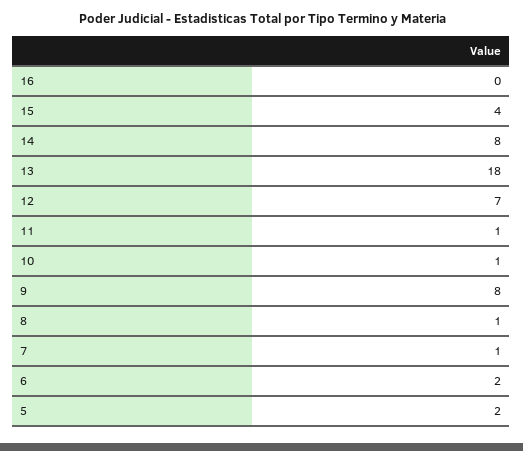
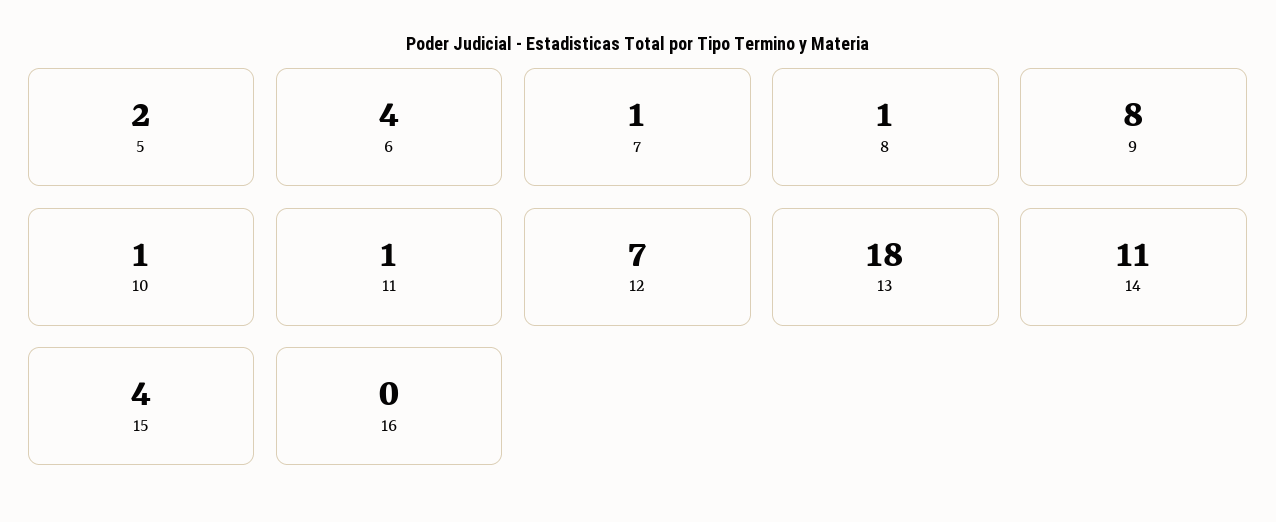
  {
    "16": 0,
    "15": 4,
-   "14": 8,
+   "14": 11,
    "13": 18,
    "12": 7,
    "11": 1,
    "10": 1,
    "9": 8,
    "8": 1,
    "7": 1,
-   "6": 2,
+   "6": 4,
    "5": 2
  }

